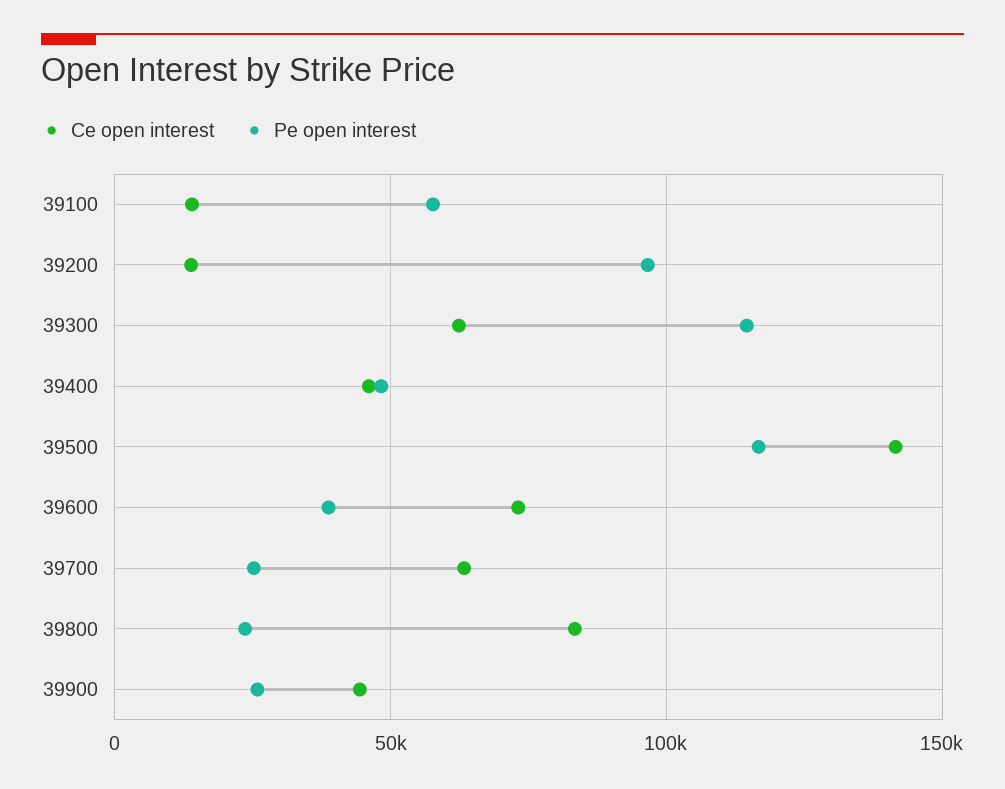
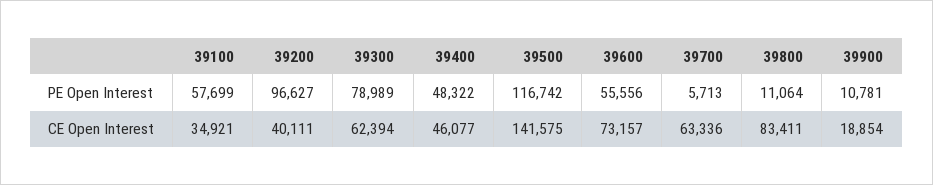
  {
    "Ce open interest": {
-     "39100": 15000,
+     "39100": 34921,
-     "39200": 15000,
+     "39200": 40111,
      "39300": 62394,
      "39400": 46077,
      "39500": 141575,
      "39600": 73157,
      "39700": 63336,
      "39800": 83411,
-     "39900": 45000
+     "39900": 18854
    },
    "Pe open interest": {
      "39100": 57699,
      "39200": 96627,
-     "39300": 115000,
+     "39300": 78989,
      "39400": 48322,
      "39500": 116742,
-     "39600": 40000,
+     "39600": 55556,
-     "39700": 25000,
+     "39700": 5713,
-     "39800": 25000,
+     "39800": 11064,
-     "39900": 25000
+     "39900": 10781
    }
  }

